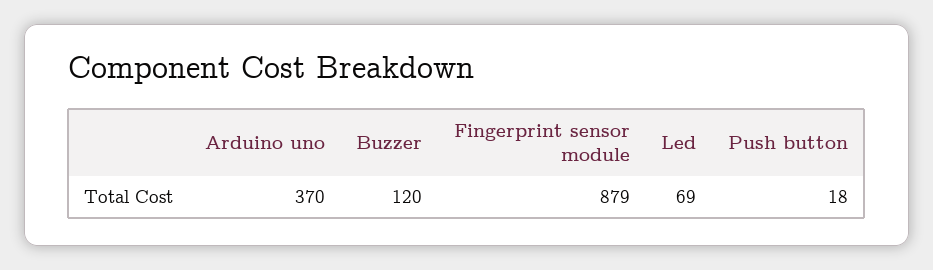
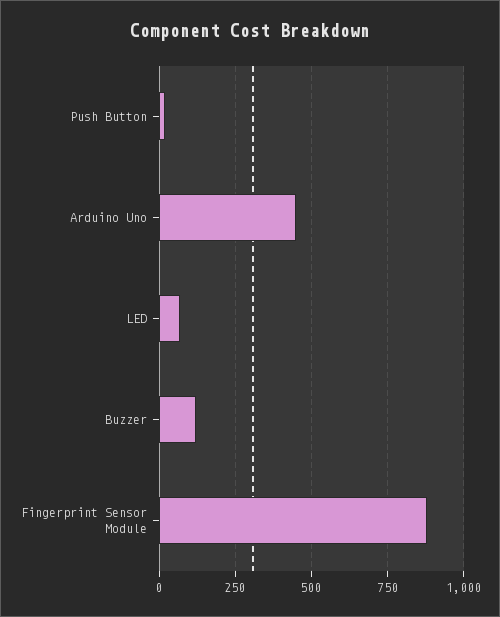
  {
-   "Arduino uno": 370,
+   "Arduino uno": 450,
    "Buzzer": 120,
    "Fingerprint sensor module": 879,
    "Led": 69,
    "Push button": 18
  }

